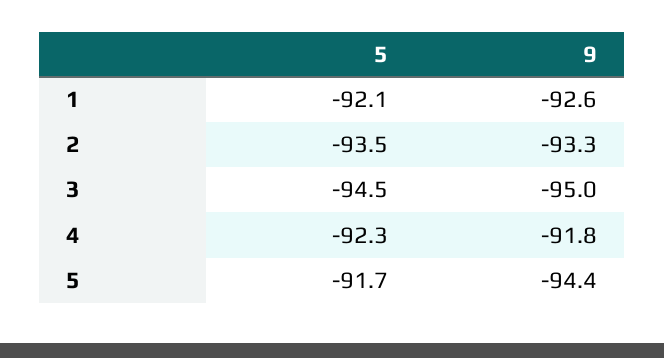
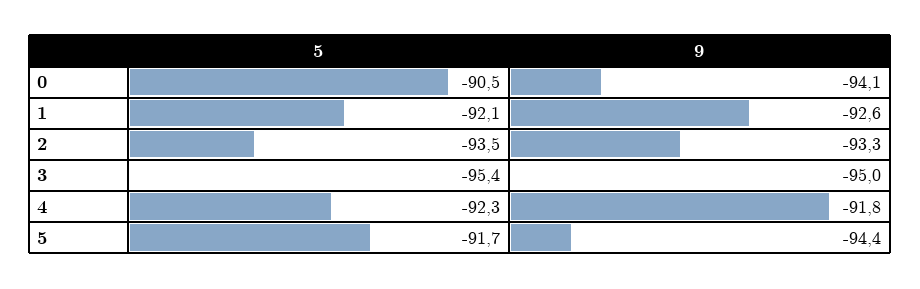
  {
    "5": {
      "1": -92.1,
      "2": -93.5,
-     "3": -94.5,
+     "3": -95.4,
      "4": -92.3,
-     "5": -91.7
+     "5": -91.7,
+     "0": -90.5
    },
    "9": {
      "1": -92.6,
      "2": -93.3,
      "3": -95,
      "4": -91.8,
-     "5": -94.4
+     "5": -94.4,
+     "0": -94.1
    }
  }

